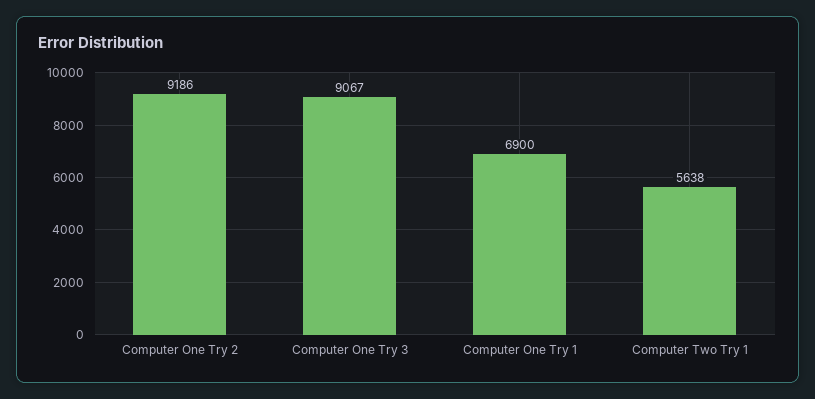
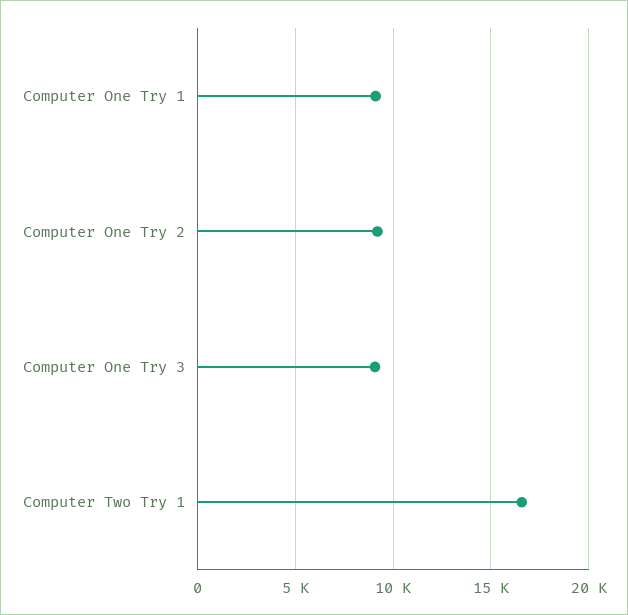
  {
    "Computer One Try 2": 9186,
    "Computer One Try 3": 9067,
-   "Computer One Try 1": 6900,
+   "Computer One Try 1": 9000,
-   "Computer Two Try 1": 5638
+   "Computer Two Try 1": 16500
  }

